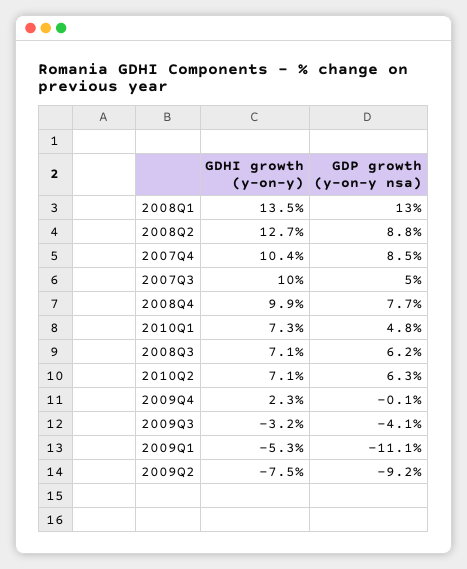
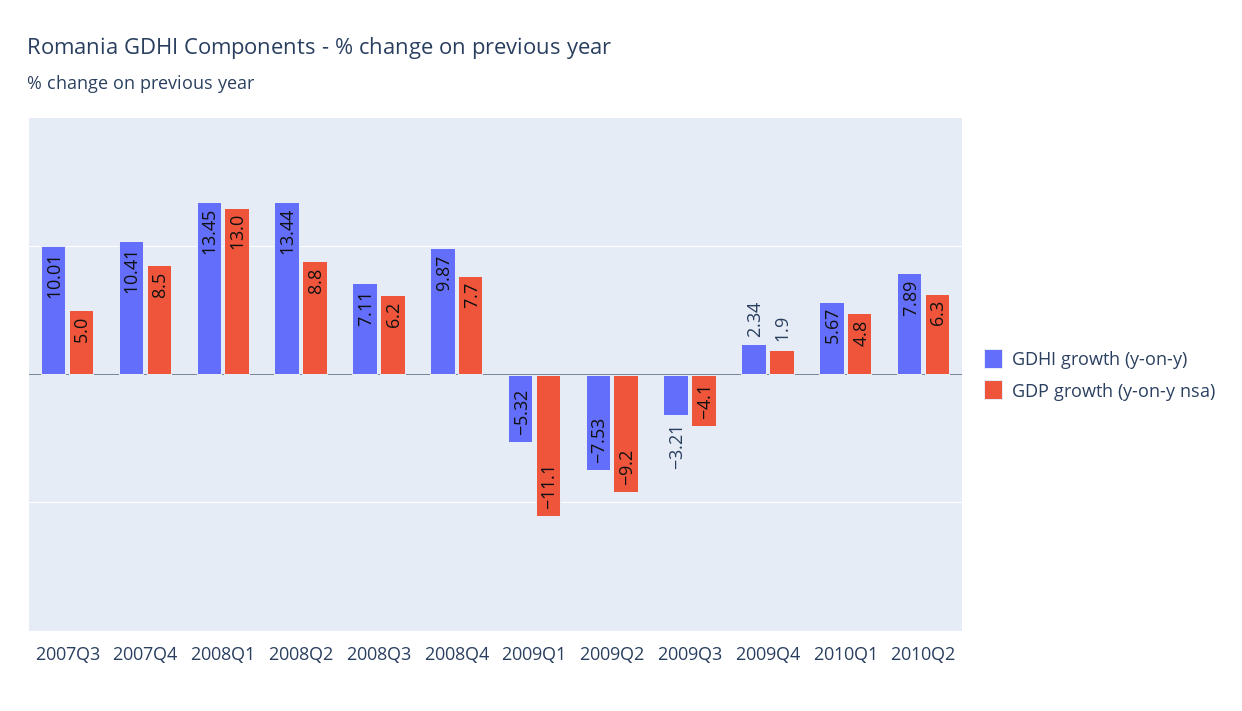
  {
    "GDHI growth (y-on-y)": {
      "2008Q1": 13.45,
-     "2008Q2": 12.7,
+     "2008Q2": 13.44,
      "2007Q4": 10.41,
      "2007Q3": 10.01,
      "2008Q4": 9.87,
-     "2010Q1": 7.3,
+     "2010Q1": 5.67,
      "2008Q3": 7.11,
-     "2010Q2": 7.1,
+     "2010Q2": 7.89,
      "2009Q4": 2.34,
      "2009Q3": -3.21,
      "2009Q1": -5.32,
      "2009Q2": -7.53
    },
    "GDP growth (y-on-y nsa)": {
      "2008Q1": 13,
      "2008Q2": 8.8,
      "2007Q4": 8.5,
      "2007Q3": 5,
      "2008Q4": 7.7,
      "2010Q1": 4.8,
      "2008Q3": 6.2,
      "2010Q2": 6.3,
-     "2009Q4": -0.1,
+     "2009Q4": 1.9,
      "2009Q3": -4.1,
      "2009Q1": -11.1,
      "2009Q2": -9.2
    }
  }

